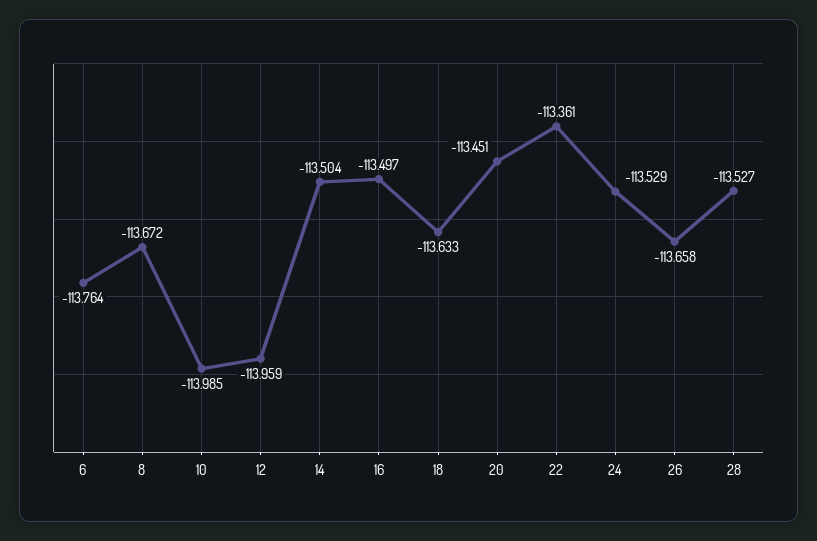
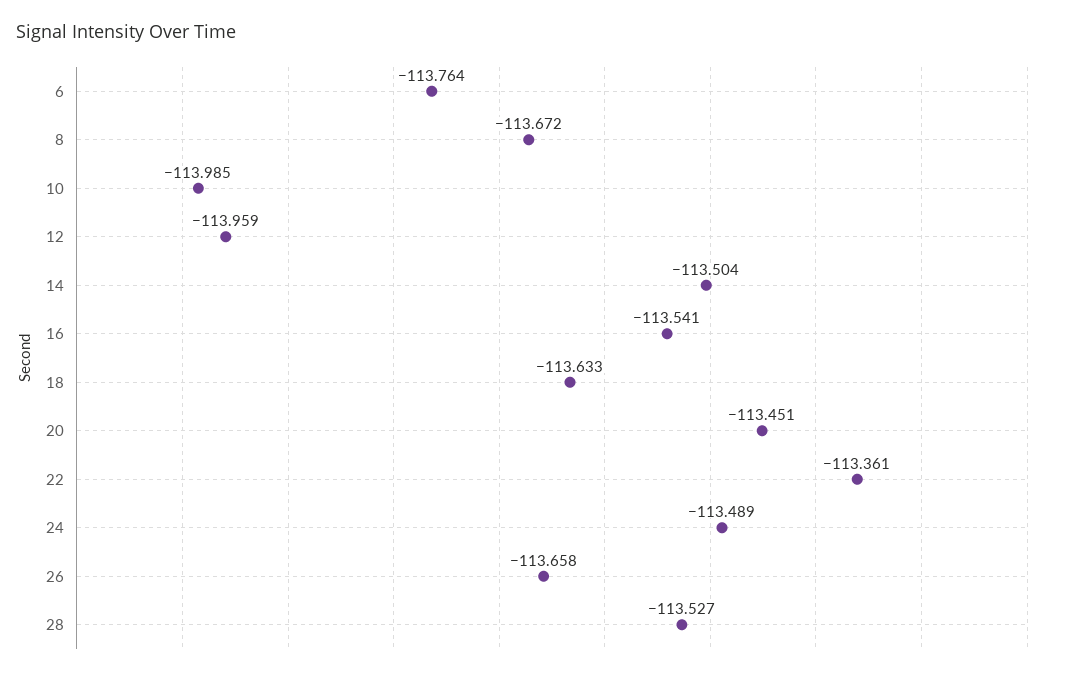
  {
    "6": -113.764,
    "8": -113.672,
    "10": -113.985,
    "12": -113.959,
    "14": -113.504,
-   "16": -113.497,
+   "16": -113.541,
    "18": -113.633,
    "20": -113.451,
    "22": -113.361,
-   "24": -113.529,
+   "24": -113.489,
    "26": -113.658,
    "28": -113.527
  }

